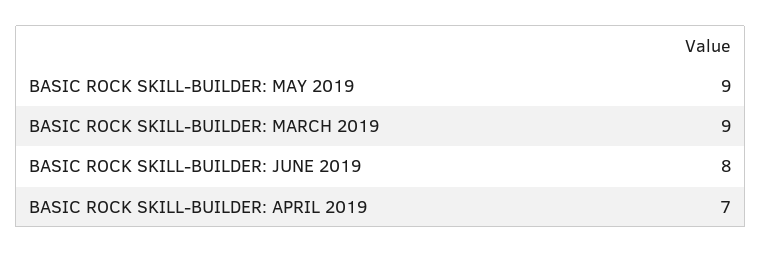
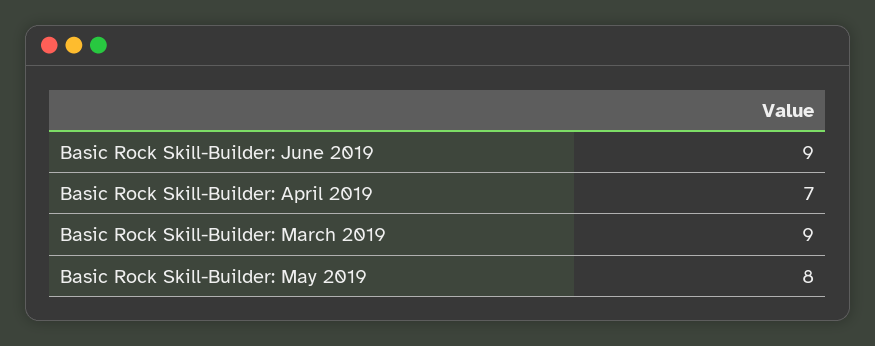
  {
-   "BASIC ROCK SKILL-BUILDER: MAY 2019": 9,
+   "BASIC ROCK SKILL-BUILDER: MAY 2019": 8,
    "BASIC ROCK SKILL-BUILDER: MARCH 2019": 9,
-   "BASIC ROCK SKILL-BUILDER: JUNE 2019": 8,
+   "BASIC ROCK SKILL-BUILDER: JUNE 2019": 9,
    "BASIC ROCK SKILL-BUILDER: APRIL 2019": 7
  }

